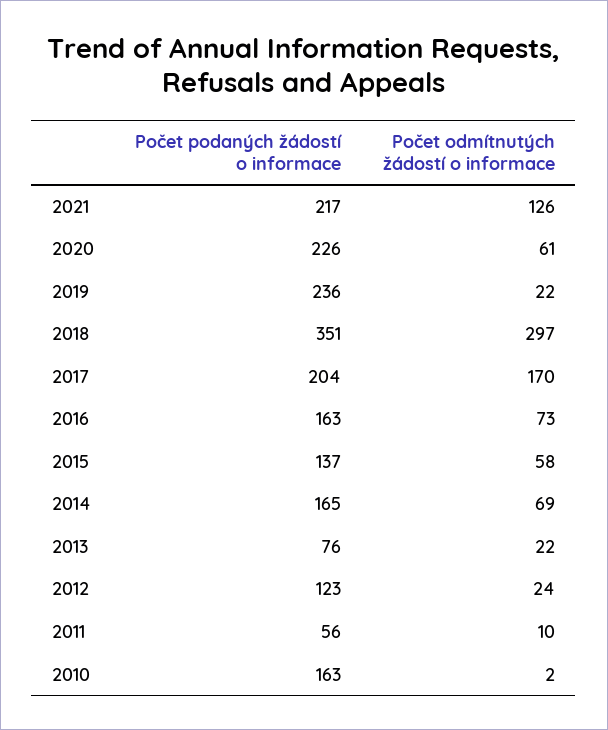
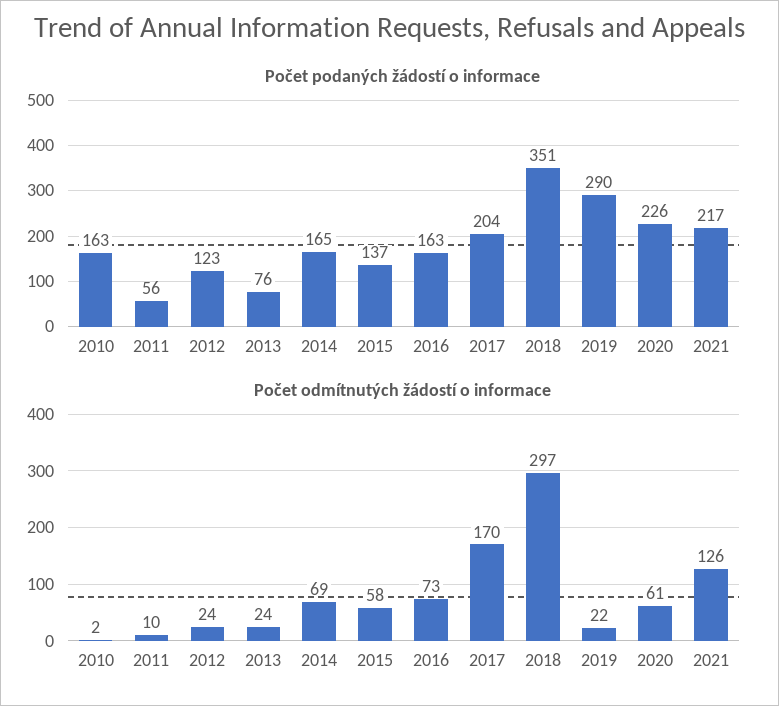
  {
    "Počet podaných žádostí o informace": {
      "2021": 217,
      "2020": 226,
-     "2019": 236,
+     "2019": 290,
      "2018": 351,
      "2017": 204,
      "2016": 163,
      "2015": 137,
      "2014": 165,
      "2013": 76,
      "2012": 123,
      "2011": 56,
      "2010": 163
    },
    "Počet odmítnutých žádostí o informace": {
      "2021": 126,
      "2020": 61,
      "2019": 22,
      "2018": 297,
      "2017": 170,
      "2016": 73,
      "2015": 58,
      "2014": 69,
-     "2013": 22,
+     "2013": 24,
      "2012": 24,
      "2011": 10,
      "2010": 2
    }
  }

